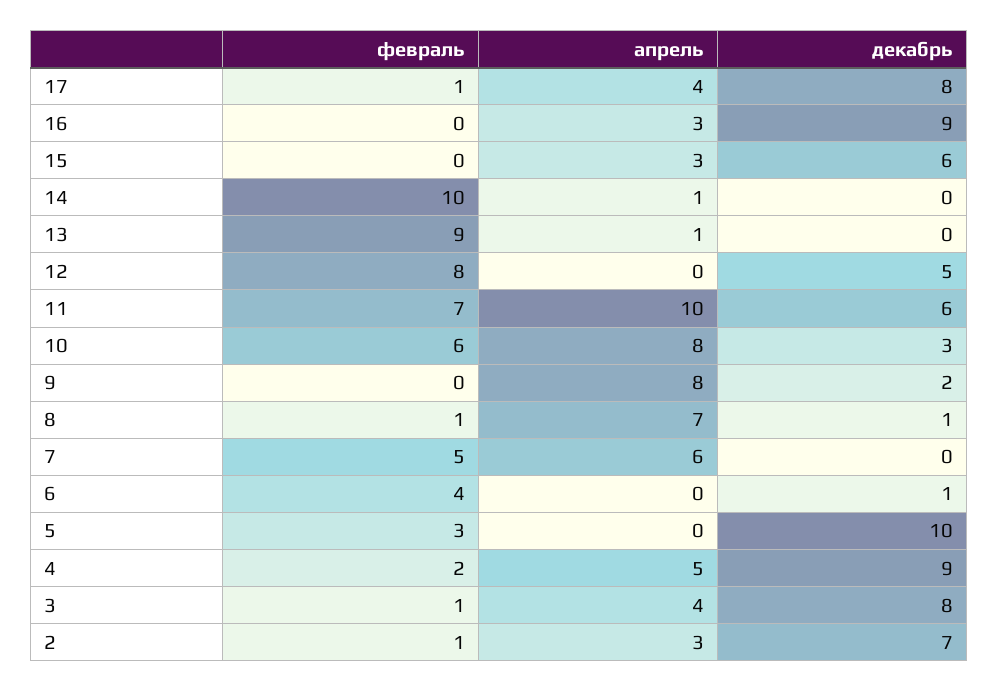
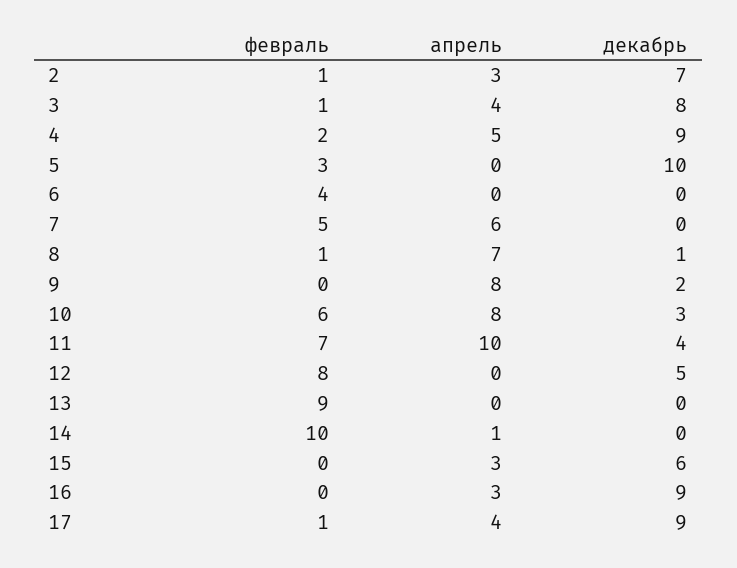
  {
    "февраль": {
      "17": 1,
      "16": 0,
      "15": 0,
      "14": 10,
      "13": 9,
      "12": 8,
      "11": 7,
      "10": 6,
      "9": 0,
      "8": 1,
      "7": 5,
      "6": 4,
      "5": 3,
      "4": 2,
      "3": 1,
      "2": 1
    },
    "апрель": {
      "17": 4,
      "16": 3,
      "15": 3,
      "14": 1,
-     "13": 1,
+     "13": 0,
      "12": 0,
      "11": 10,
      "10": 8,
      "9": 8,
      "8": 7,
      "7": 6,
      "6": 0,
      "5": 0,
      "4": 5,
      "3": 4,
      "2": 3
    },
    "декабрь": {
-     "17": 8,
+     "17": 9,
      "16": 9,
      "15": 6,
      "14": 0,
      "13": 0,
      "12": 5,
-     "11": 6,
+     "11": 4,
      "10": 3,
      "9": 2,
      "8": 1,
      "7": 0,
-     "6": 1,
+     "6": 0,
      "5": 10,
      "4": 9,
      "3": 8,
      "2": 7
    }
  }

